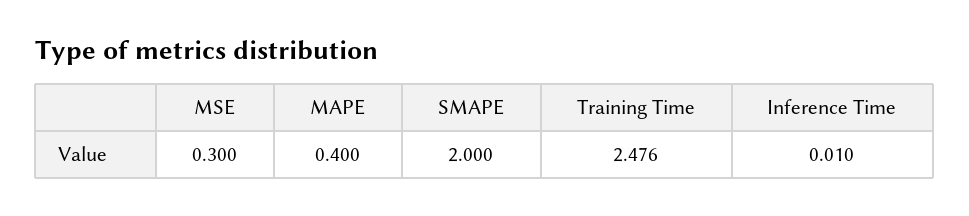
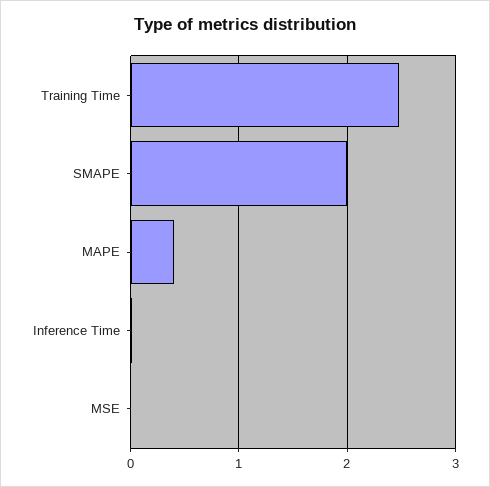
  {
-   "MSE": 0.3,
+   "MSE": 0,
    "MAPE": 0.4,
    "SMAPE": 2,
    "Training Time": 2.476,
    "Inference Time": 0.01
  }

